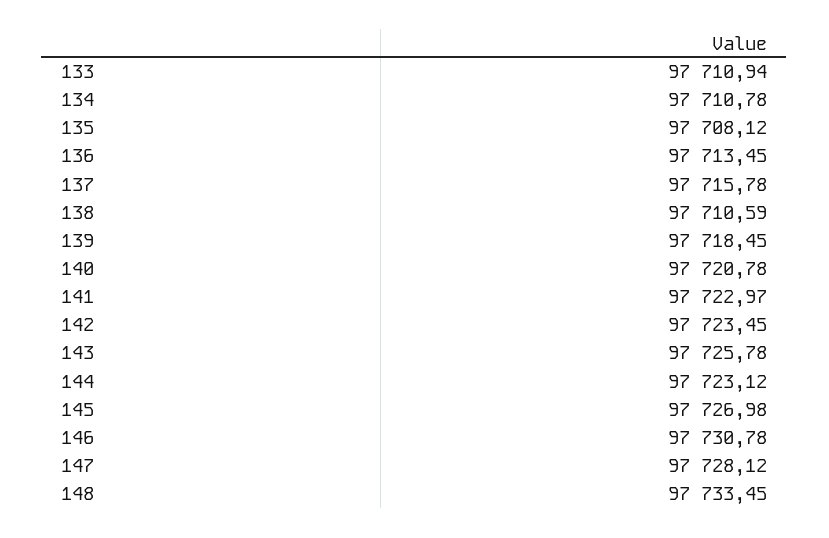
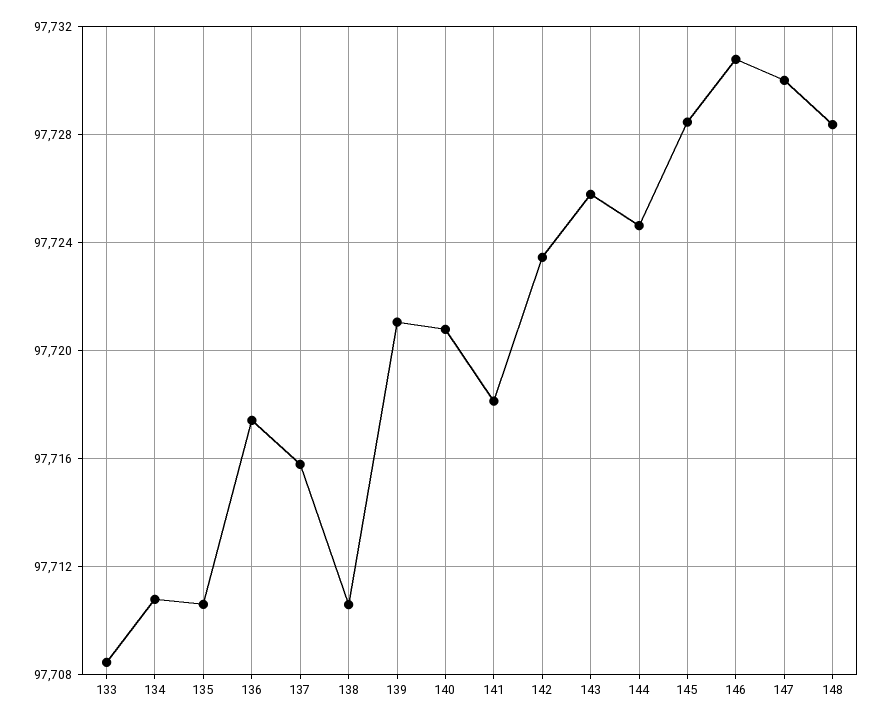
  {
-   "133": 97710.94,
+   "133": 97708.5,
    "134": 97710.78,
-   "135": 97708.12,
+   "135": 97710.5,
-   "136": 97713.45,
+   "136": 97717.5,
    "137": 97715.78,
    "138": 97710.59,
-   "139": 97718.45,
+   "139": 97721,
    "140": 97720.78,
-   "141": 97722.97,
+   "141": 97718,
    "142": 97723.45,
    "143": 97725.78,
-   "144": 97723.12,
+   "144": 97724.5,
-   "145": 97726.98,
+   "145": 97728.5,
    "146": 97730.78,
-   "147": 97728.12,
+   "147": 97730,
-   "148": 97733.45
+   "148": 97728.5
  }

